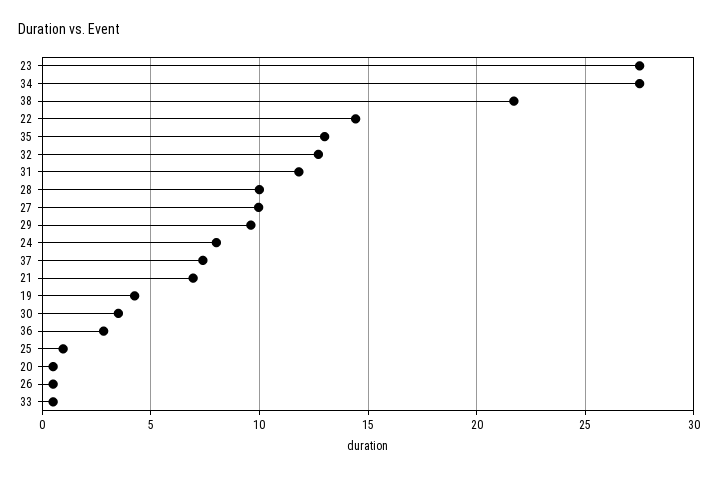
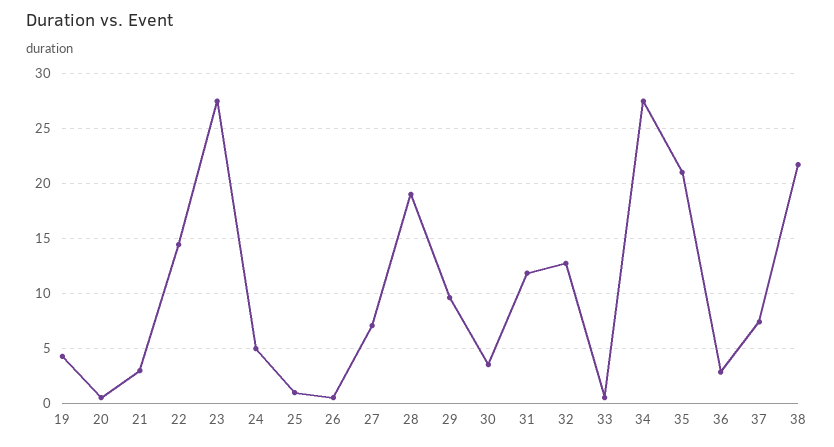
  {
    "23": 27.5,
    "34": 27.5,
    "38": 21.5,
    "22": 14.5,
-   "35": 13,
+   "35": 21,
    "32": 12.5,
    "31": 12,
-   "28": 10,
+   "28": 19,
-   "27": 10,
+   "27": 7,
    "29": 9.5,
-   "24": 8,
+   "24": 5,
    "37": 7.5,
-   "21": 7,
+   "21": 3,
    "19": 4.5,
    "30": 3.5,
    "36": 3,
    "25": 1,
    "20": 0.5,
    "26": 0.5,
    "33": 0.5
  }

